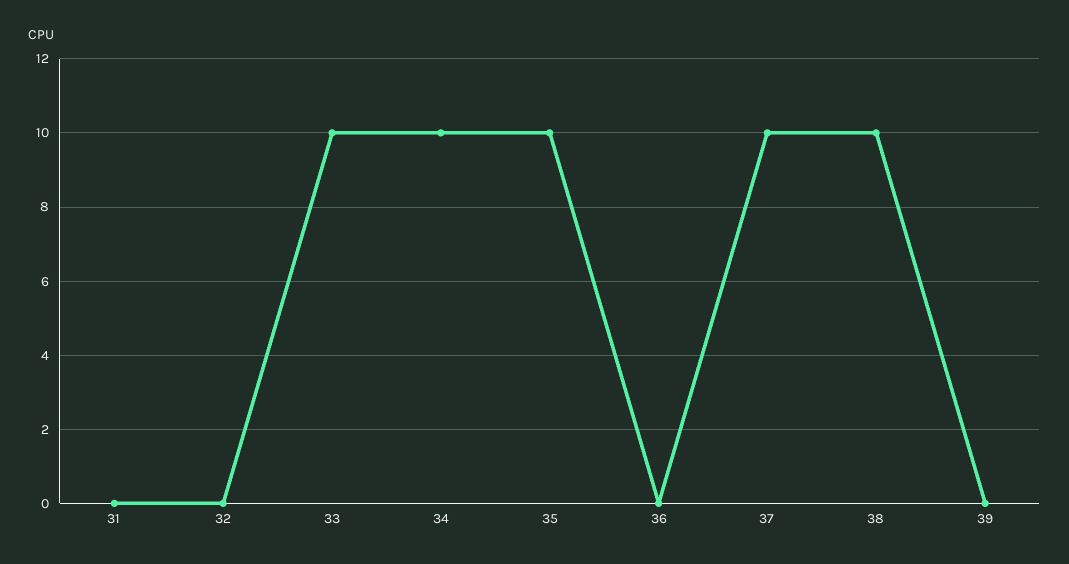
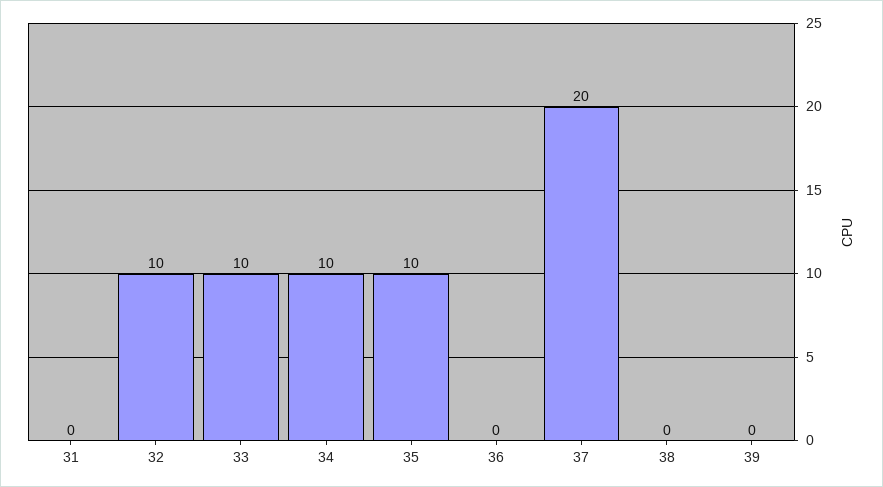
  {
    "31": 0,
-   "32": 0,
+   "32": 10,
    "33": 10,
    "34": 10,
    "35": 10,
    "36": 0,
-   "37": 10,
+   "37": 20,
-   "38": 10,
+   "38": 0,
    "39": 0
  }

